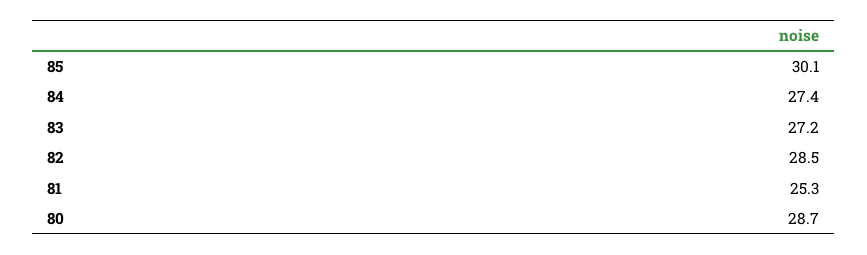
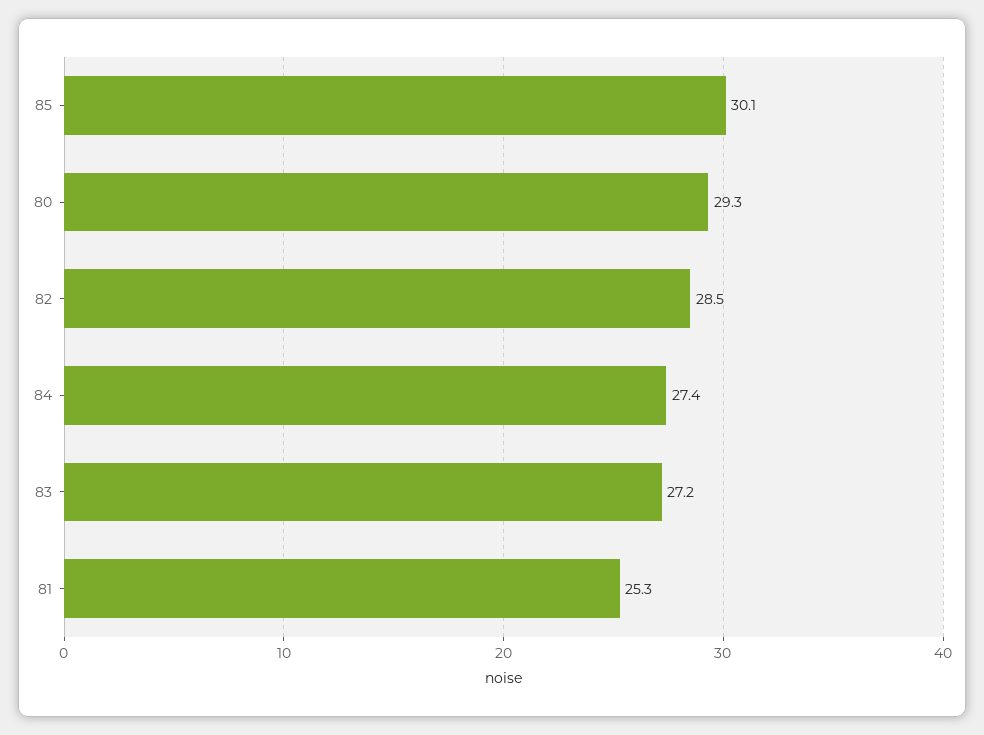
  {
    "85": 30.1,
    "84": 27.4,
    "83": 27.2,
    "82": 28.5,
    "81": 25.3,
-   "80": 28.7
+   "80": 29.3
  }

